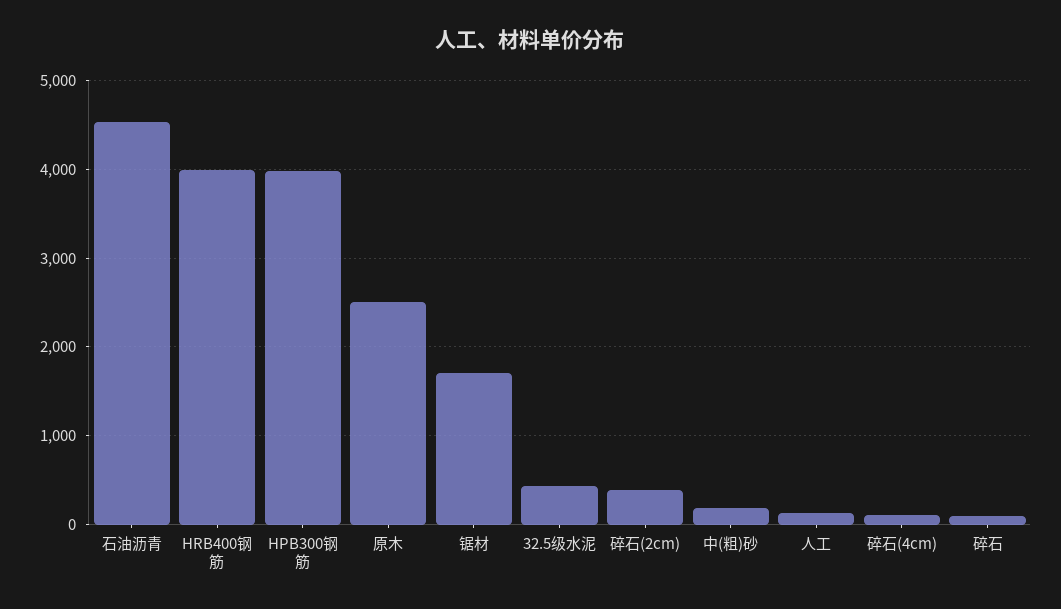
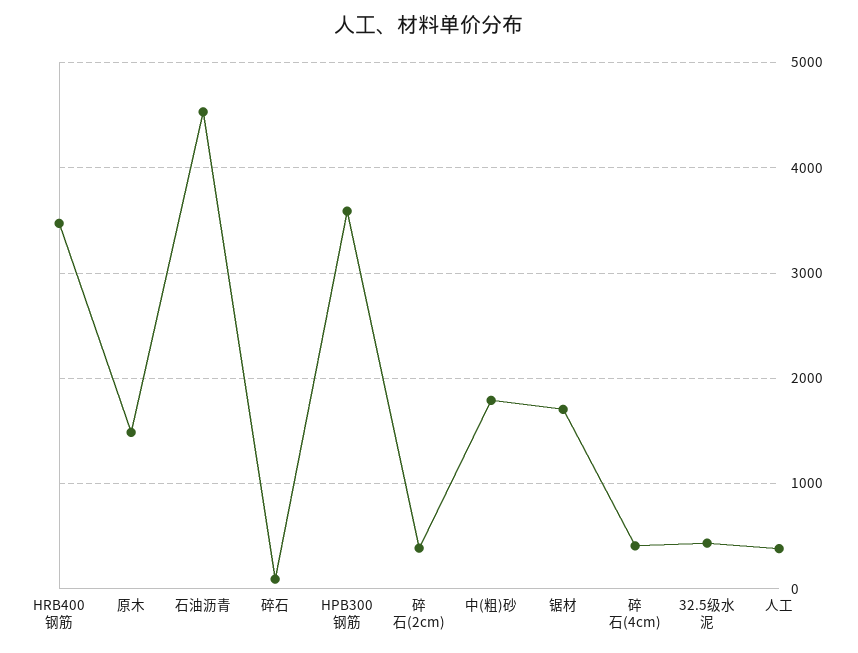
  {
    "石油沥青": 4500,
-   "HRB400钢筋": 4000,
+   "HRB400钢筋": 3500,
-   "HPB300钢筋": 4000,
+   "HPB300钢筋": 3600,
-   "原木": 2500,
+   "原木": 1500,
    "锯材": 1700,
    "32.5级水泥": 400,
    "碎石(2cm)": 400,
-   "中(粗)砂": 200,
+   "中(粗)砂": 1800,
-   "人工": 100,
+   "人工": 400,
-   "碎石(4cm)": 100,
+   "碎石(4cm)": 400,
    "碎石": 100
  }

